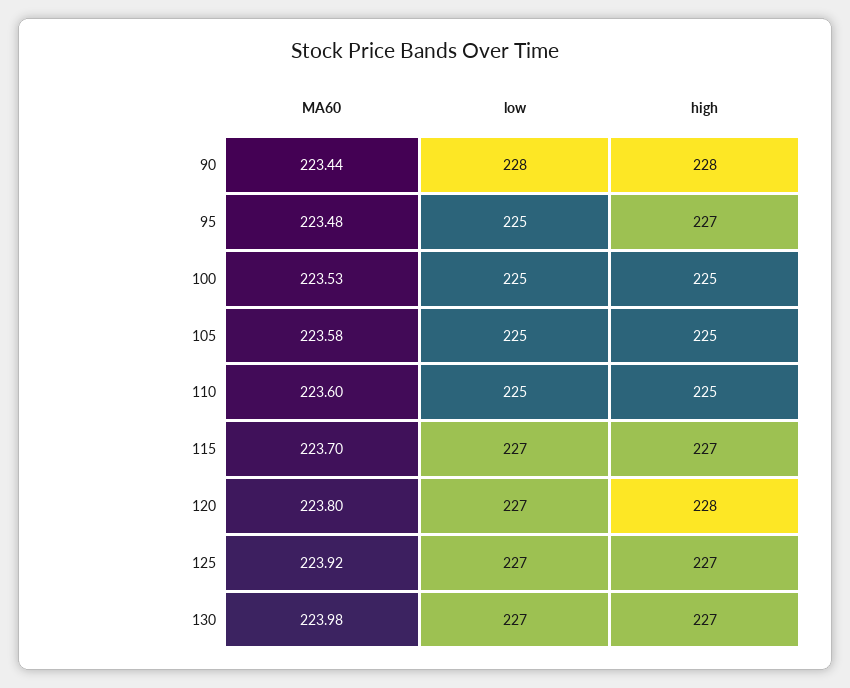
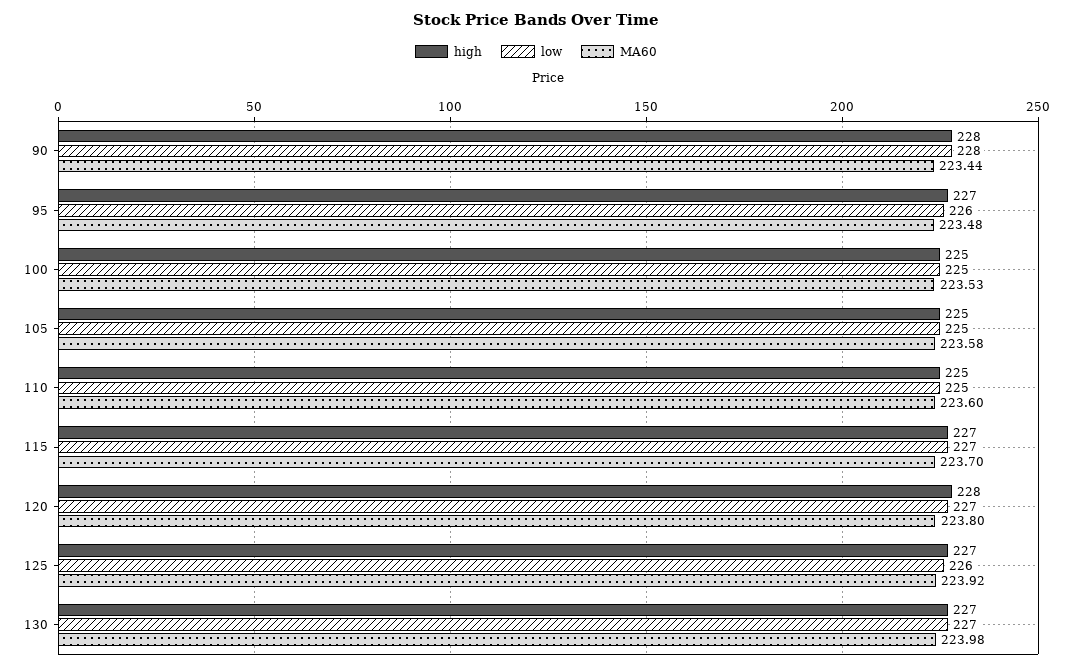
  {
    "MA60": {
      "90": 223.44,
      "95": 223.48,
      "100": 223.53,
      "105": 223.58,
      "110": 223.6,
      "115": 223.7,
      "120": 223.8,
      "125": 223.92,
      "130": 223.98
    },
    "low": {
      "90": 228,
-     "95": 225,
+     "95": 226,
      "100": 225,
      "105": 225,
      "110": 225,
      "115": 227,
      "120": 227,
-     "125": 227,
+     "125": 226,
      "130": 227
    },
    "high": {
      "90": 228,
      "95": 227,
      "100": 225,
      "105": 225,
      "110": 225,
      "115": 227,
      "120": 228,
      "125": 227,
      "130": 227
    }
  }

